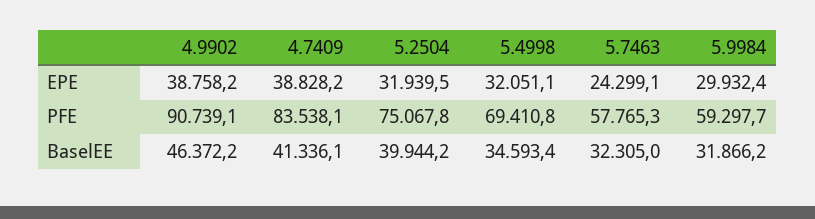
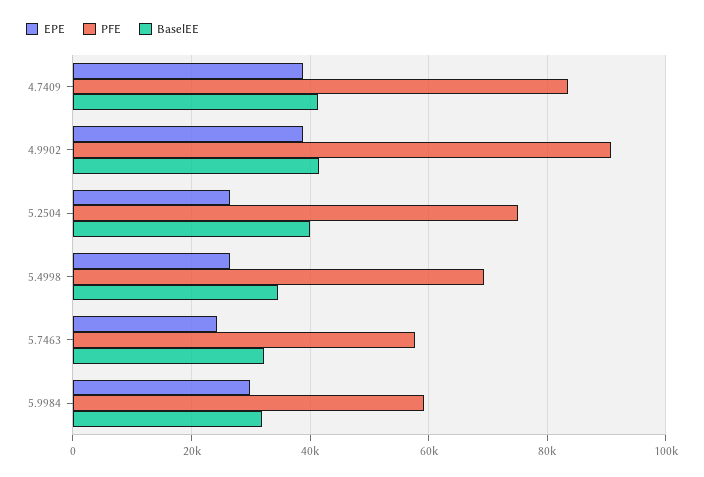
  {
    "EPE": {
      "4.9902": 38758.2,
      "4.7409": 38828.2,
-     "5.2504": 31939.5,
+     "5.2504": 26000,
-     "5.4998": 32051.1,
+     "5.4998": 26000,
      "5.7463": 24299.1,
      "5.9984": 29932.4
    },
    "PFE": {
      "4.9902": 90739.1,
      "4.7409": 83538.1,
      "5.2504": 75067.8,
      "5.4998": 69410.8,
      "5.7463": 57765.3,
      "5.9984": 59297.7
    },
    "BaselEE": {
-     "4.9902": 46372.2,
+     "4.9902": 42000,
      "4.7409": 41336.1,
      "5.2504": 39944.2,
      "5.4998": 34593.4,
      "5.7463": 32305,
      "5.9984": 31866.2
    }
  }

